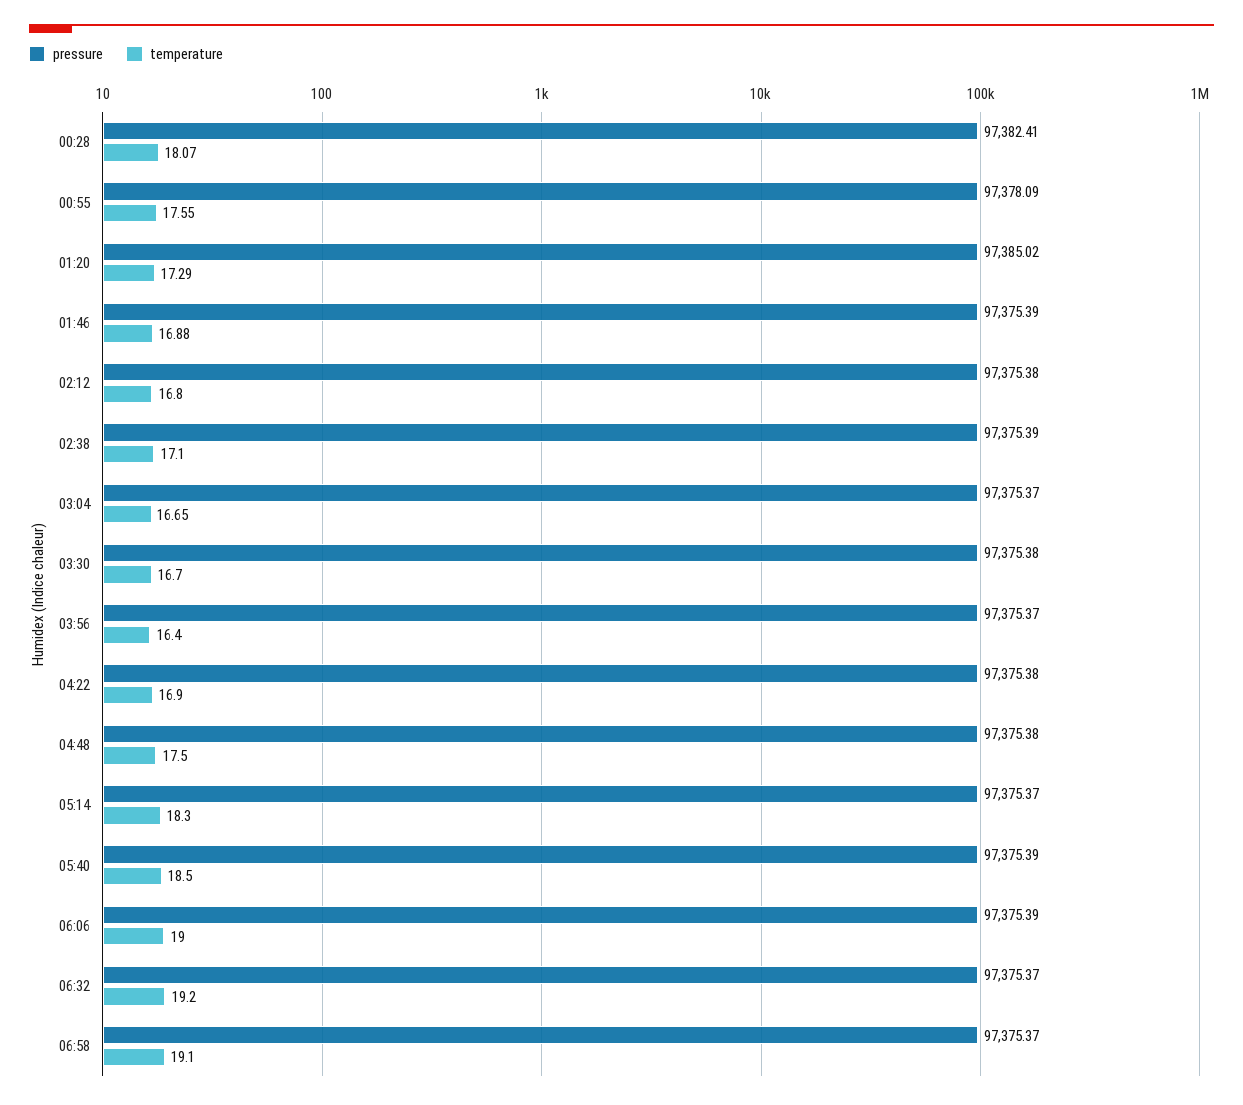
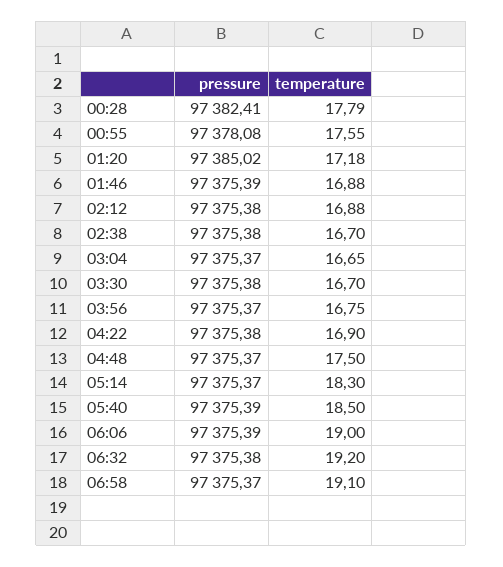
  {
    "pressure": {
      "00:28": 97382.41,
-     "00:55": 97378.09,
+     "00:55": 97378.08,
      "01:20": 97385.02,
      "01:46": 97375.39,
      "02:12": 97375.38,
-     "02:38": 97375.39,
+     "02:38": 97375.38,
      "03:04": 97375.37,
      "03:30": 97375.38,
      "03:56": 97375.37,
      "04:22": 97375.38,
-     "04:48": 97375.38,
+     "04:48": 97375.37,
      "05:14": 97375.37,
      "05:40": 97375.39,
      "06:06": 97375.39,
-     "06:32": 97375.37,
+     "06:32": 97375.38,
      "06:58": 97375.37
    },
    "temperature": {
-     "00:28": 18.07,
+     "00:28": 17.79,
      "00:55": 17.55,
-     "01:20": 17.29,
+     "01:20": 17.18,
      "01:46": 16.88,
-     "02:12": 16.8,
+     "02:12": 16.88,
-     "02:38": 17.1,
+     "02:38": 16.7,
      "03:04": 16.65,
      "03:30": 16.7,
-     "03:56": 16.4,
+     "03:56": 16.75,
      "04:22": 16.9,
      "04:48": 17.5,
      "05:14": 18.3,
      "05:40": 18.5,
      "06:06": 19,
      "06:32": 19.2,
      "06:58": 19.1
    }
  }

